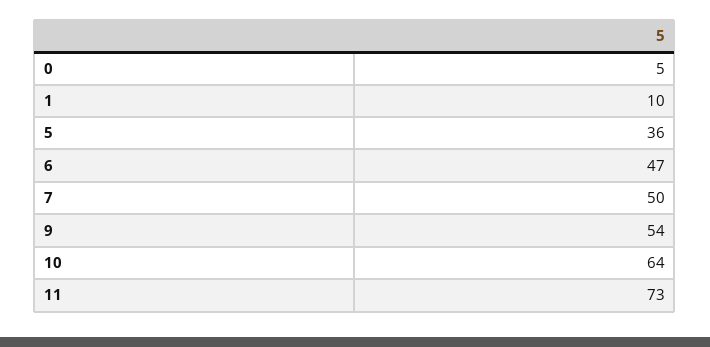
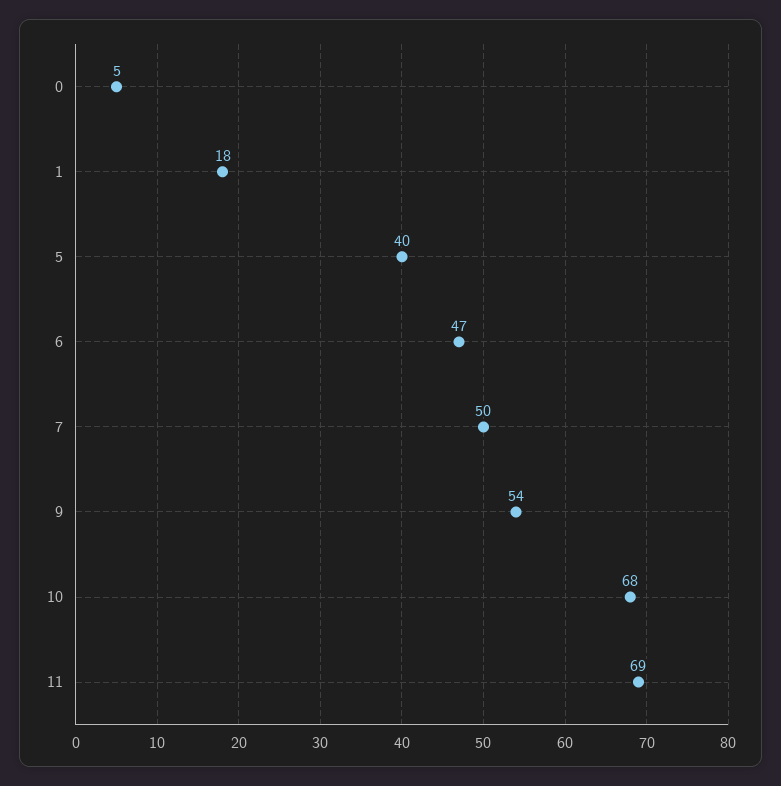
  {
    "0": 5,
-   "1": 10,
+   "1": 18,
-   "5": 36,
+   "5": 40,
    "6": 47,
    "7": 50,
    "9": 54,
-   "10": 64,
+   "10": 68,
-   "11": 73
+   "11": 69
  }

